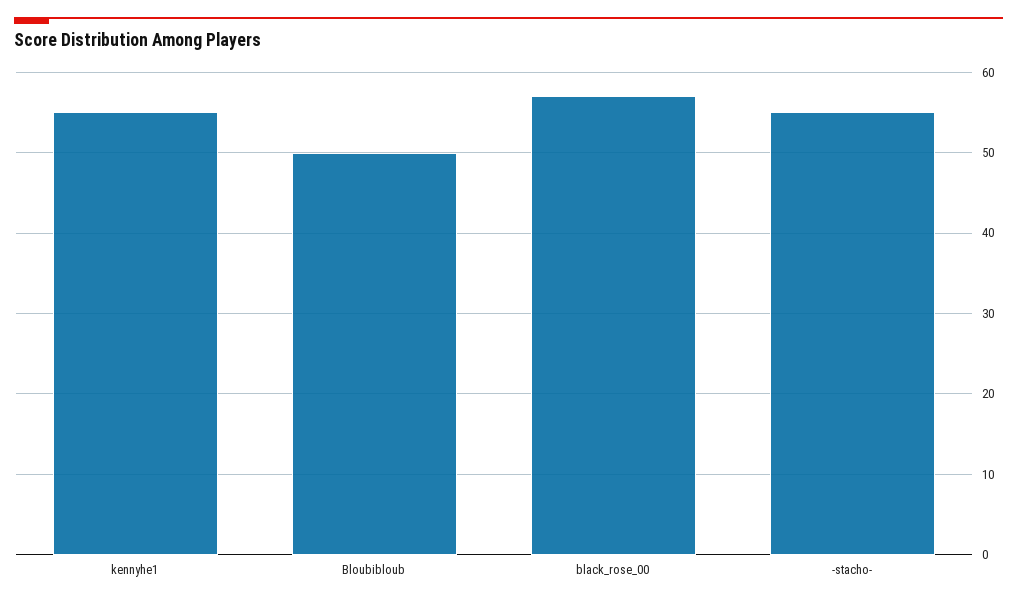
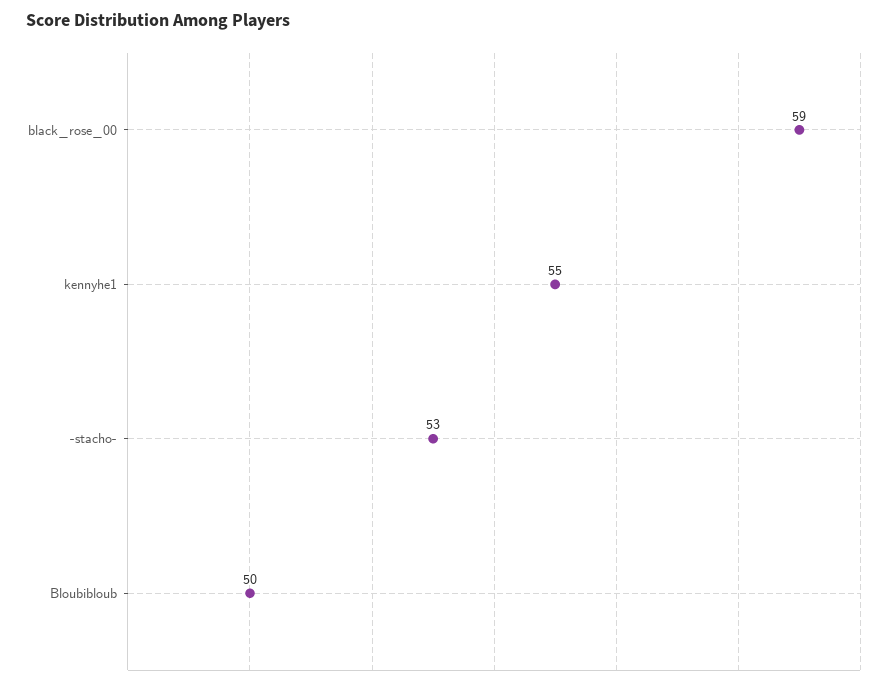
  {
    "kennyhe1": 55,
    "Bloubibloub": 50,
-   "black_rose_00": 57,
+   "black_rose_00": 59,
-   "-stacho-": 55
+   "-stacho-": 53
  }

